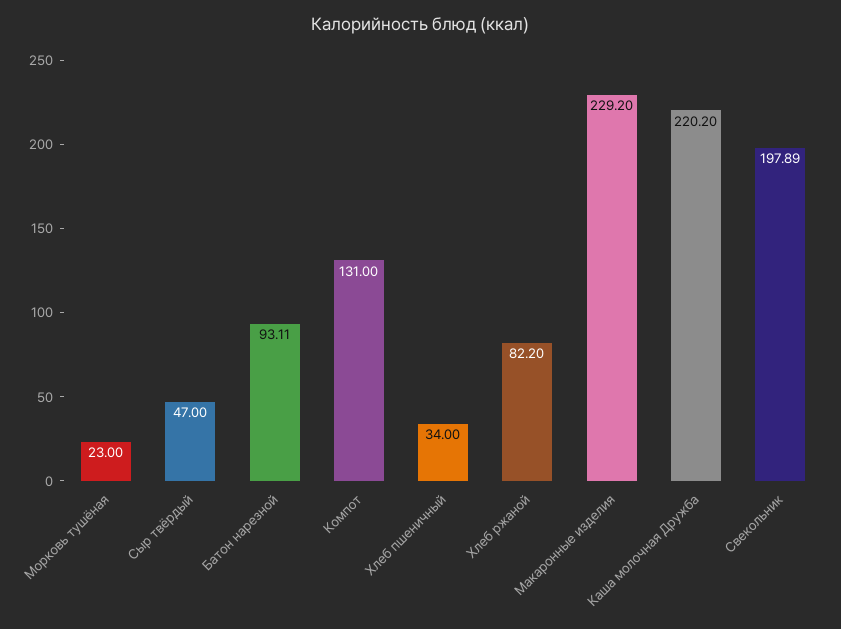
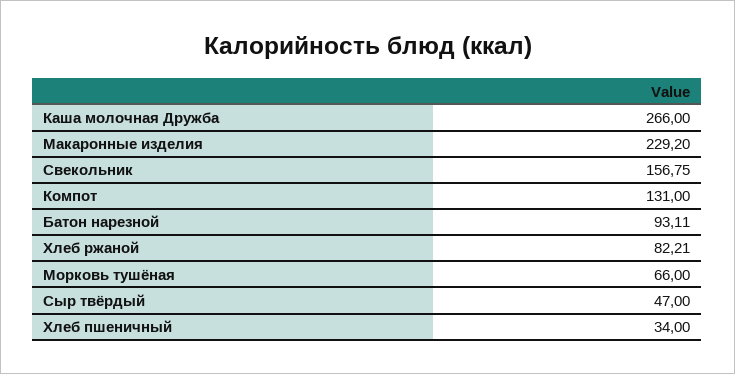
  {
-   "Морковь тушёная": 23,
+   "Морковь тушёная": 66,
    "Сыр твёрдый": 47,
    "Батон нарезной": 93.11,
    "Компот": 131,
    "Хлеб пшеничный": 34,
-   "Хлеб ржаной": 82.2,
+   "Хлеб ржаной": 82.21,
    "Макаронные изделия": 229.2,
-   "Каша молочная Дружба": 220.2,
+   "Каша молочная Дружба": 266,
-   "Свекольник": 197.89
+   "Свекольник": 156.75
  }

